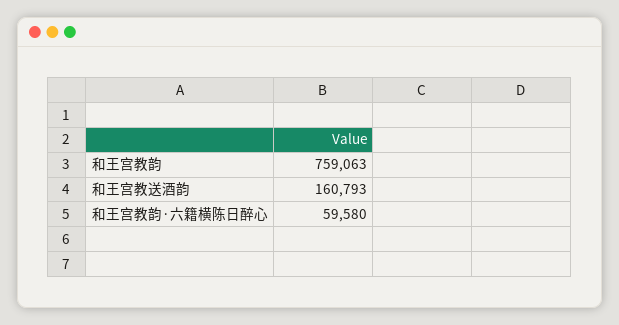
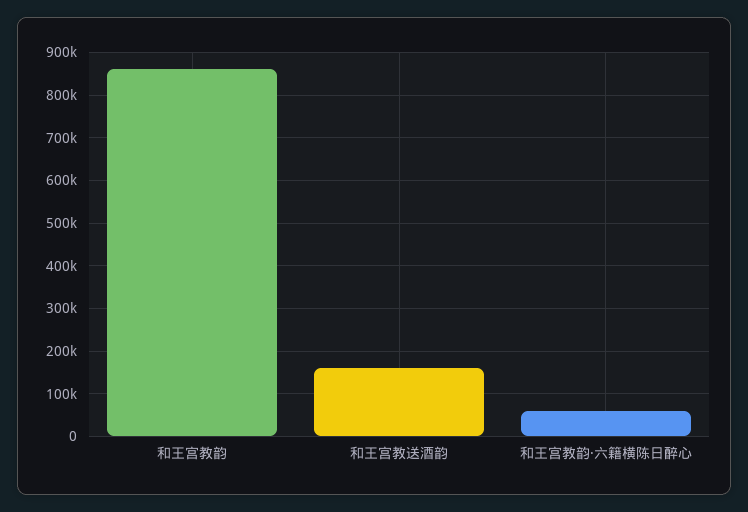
  {
-   "和王宫教韵": 759063,
+   "和王宫教韵": 860000,
    "和王宫教送酒韵": 160793,
    "和王宫教韵·六籍横陈日醉心": 59580
  }

